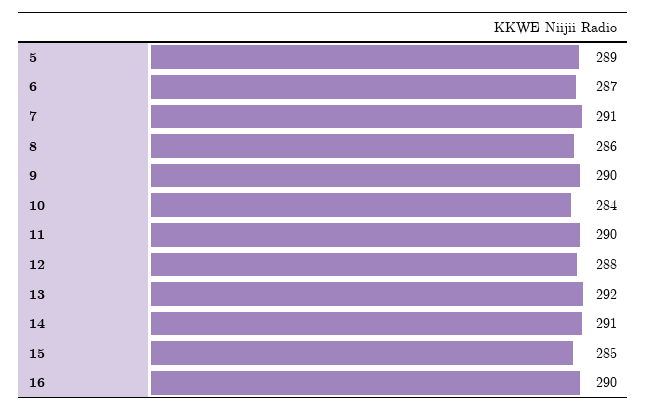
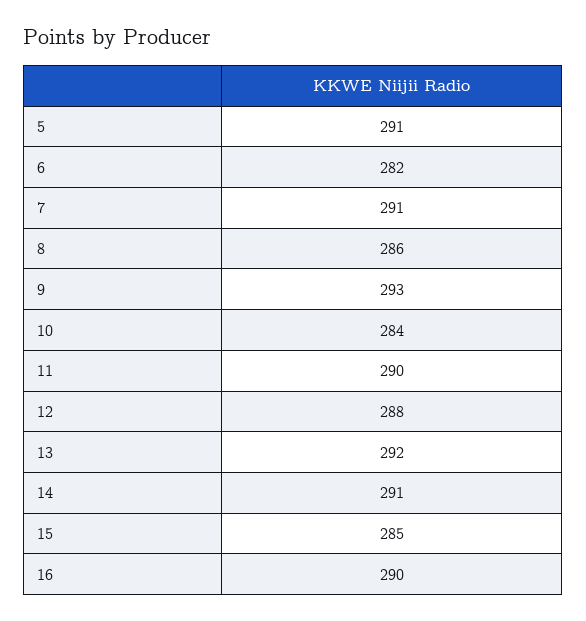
  {
-   "5": 289,
+   "5": 291,
-   "6": 287,
+   "6": 282,
    "7": 291,
    "8": 286,
-   "9": 290,
+   "9": 293,
    "10": 284,
    "11": 290,
    "12": 288,
    "13": 292,
    "14": 291,
    "15": 285,
    "16": 290
  }

